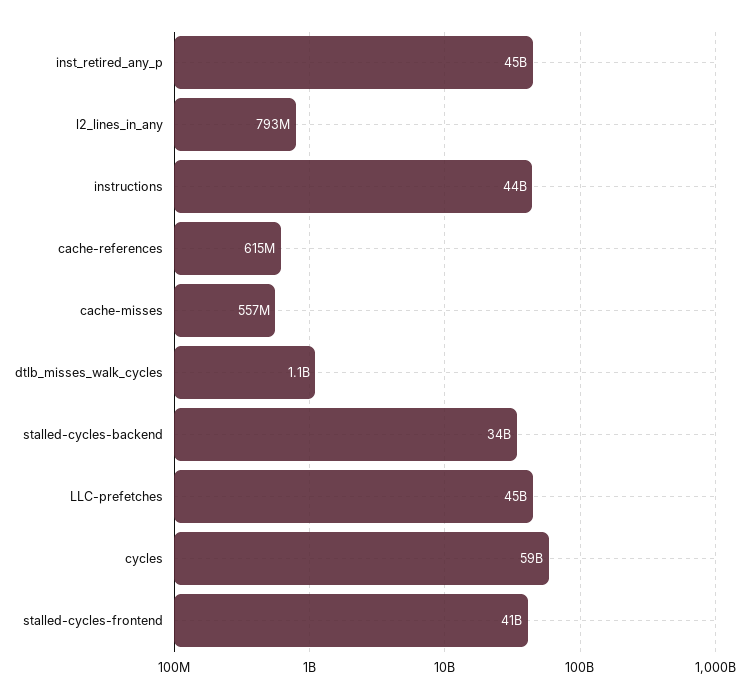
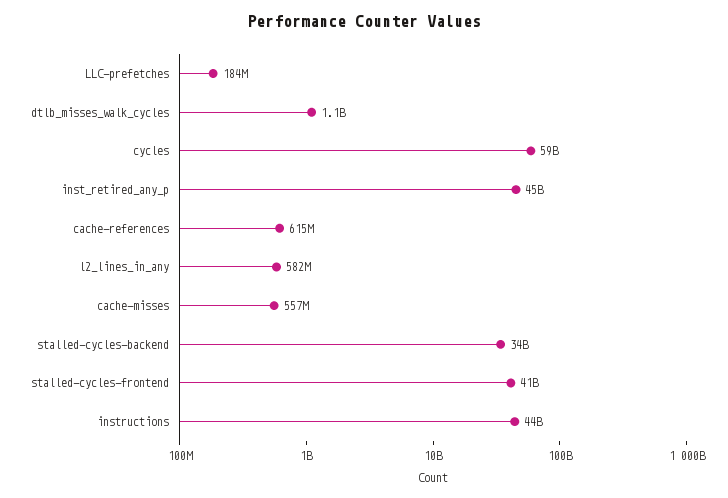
  {
    "inst_retired_any_p": 45000000000,
-   "l2_lines_in_any": 793000000,
+   "l2_lines_in_any": 582000000,
    "instructions": 44000000000,
    "cache-references": 615000000,
    "cache-misses": 557000000,
    "dtlb_misses_walk_cycles": 1100000000,
    "stalled-cycles-backend": 34000000000,
-   "LLC-prefetches": 45000000000,
+   "LLC-prefetches": 184000000,
    "cycles": 59000000000,
    "stalled-cycles-frontend": 41000000000
  }

